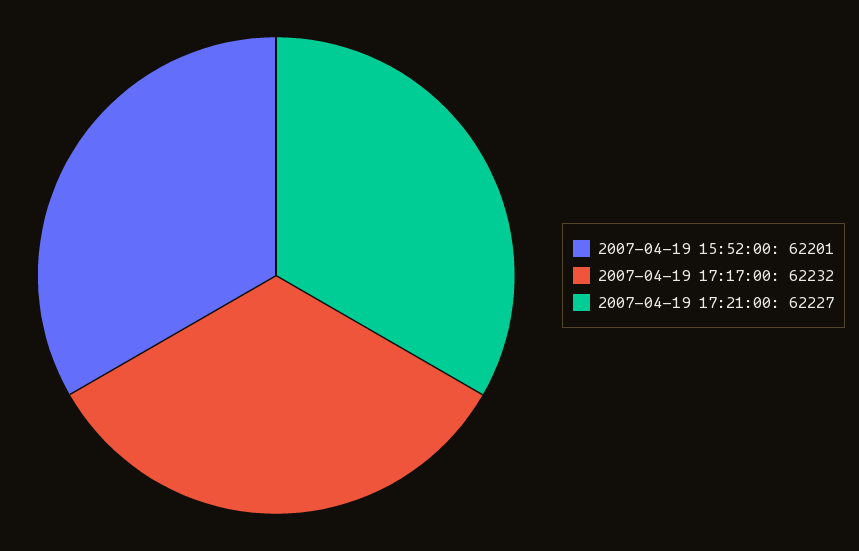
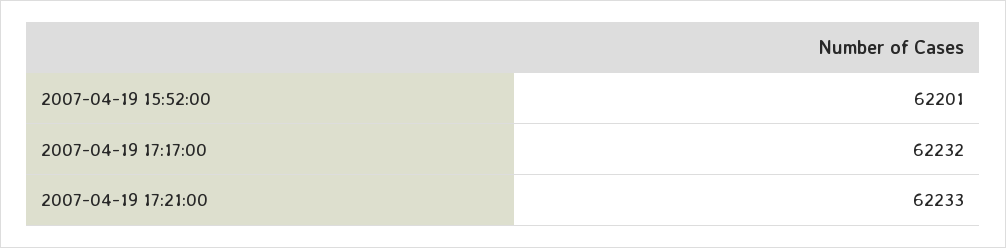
  {
    "2007-04-19 15:52:00": 62201,
    "2007-04-19 17:17:00": 62232,
-   "2007-04-19 17:21:00": 62227
+   "2007-04-19 17:21:00": 62233
  }

